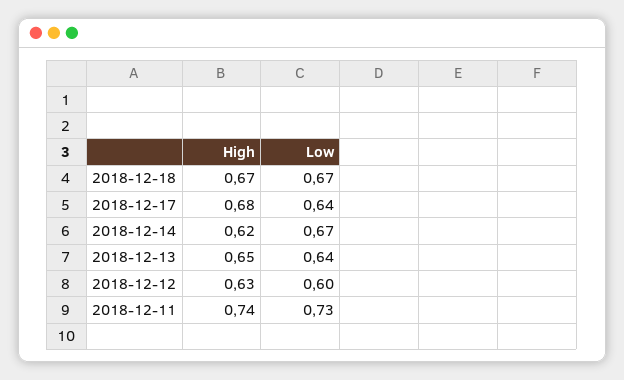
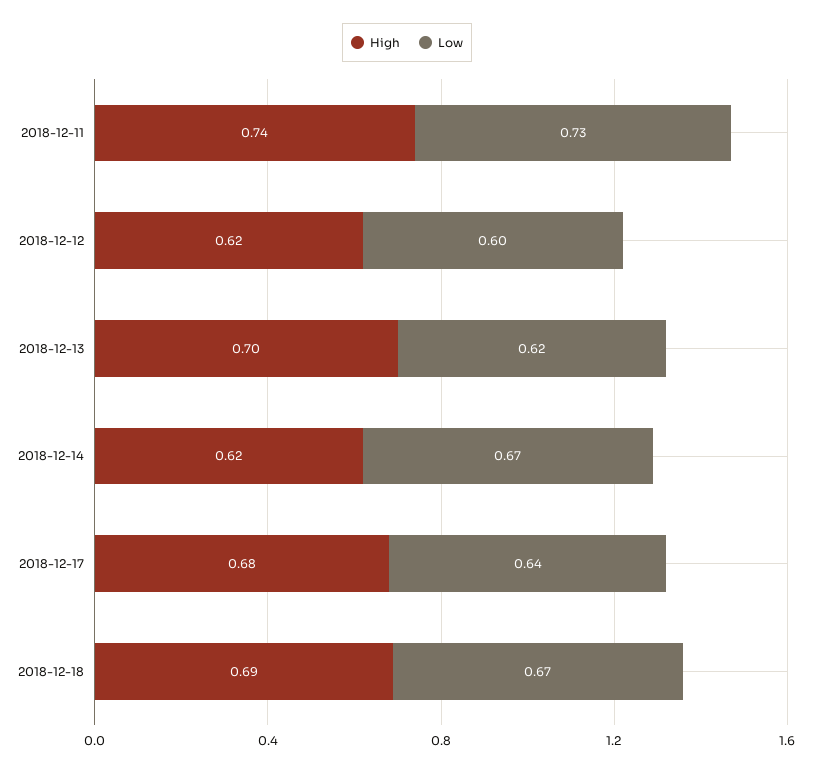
  {
    "High": {
-     "2018-12-18": 0.67,
+     "2018-12-18": 0.69,
      "2018-12-17": 0.68,
      "2018-12-14": 0.62,
-     "2018-12-13": 0.65,
+     "2018-12-13": 0.7,
-     "2018-12-12": 0.63,
+     "2018-12-12": 0.62,
      "2018-12-11": 0.74
    },
    "Low": {
      "2018-12-18": 0.67,
      "2018-12-17": 0.64,
      "2018-12-14": 0.67,
-     "2018-12-13": 0.64,
+     "2018-12-13": 0.62,
      "2018-12-12": 0.6,
      "2018-12-11": 0.73
    }
  }

